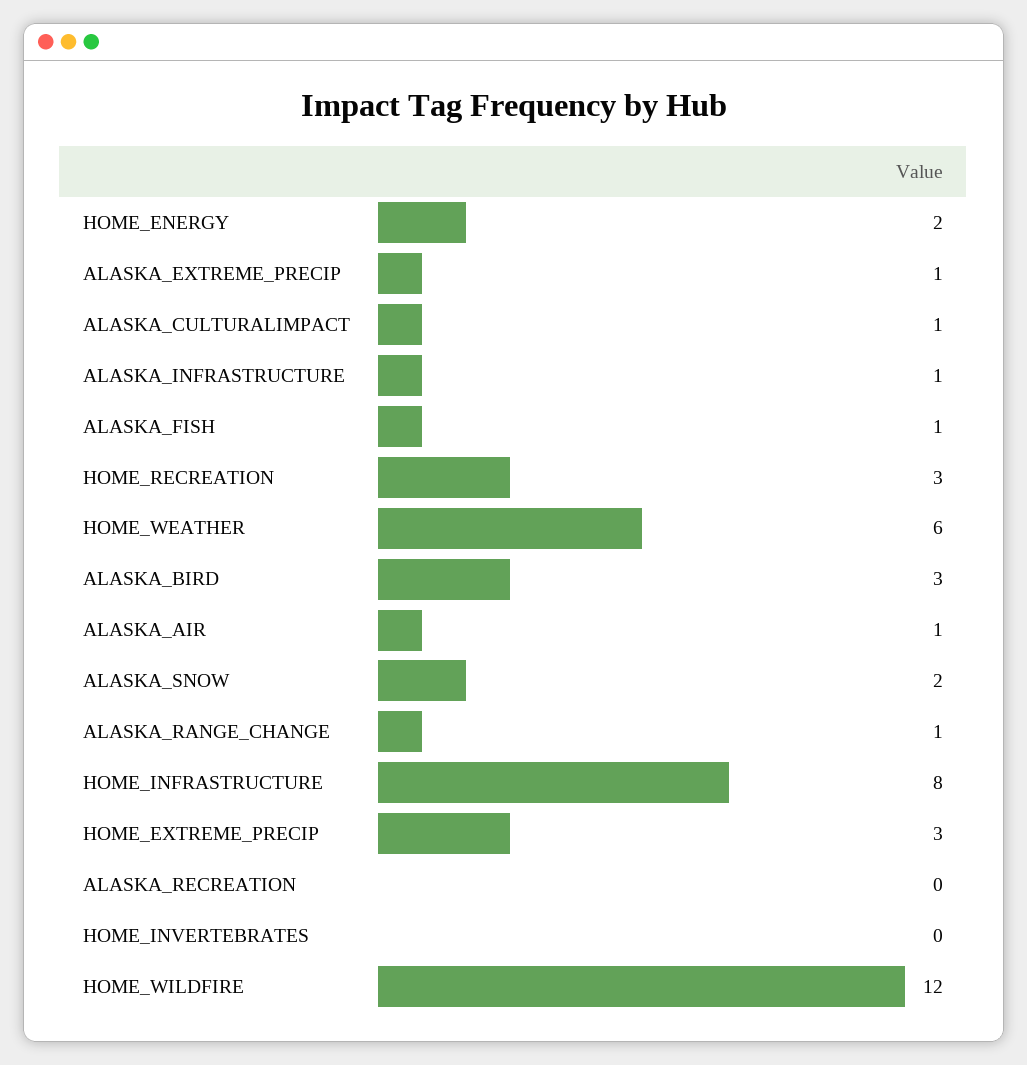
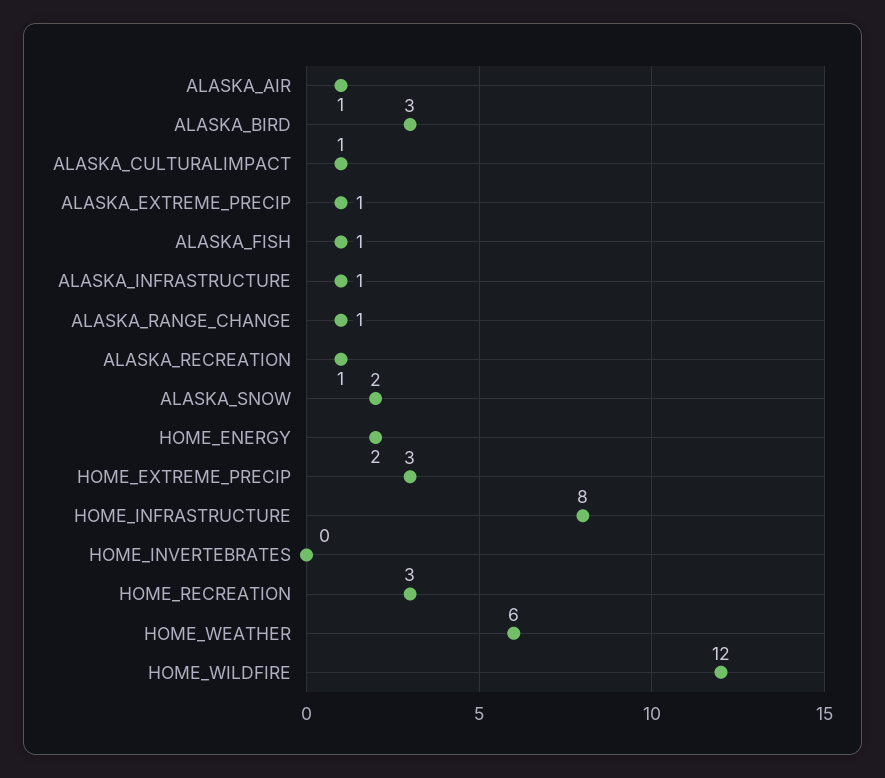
  {
    "HOME_ENERGY": 2,
    "ALASKA_EXTREME_PRECIP": 1,
    "ALASKA_CULTURALIMPACT": 1,
    "ALASKA_INFRASTRUCTURE": 1,
    "ALASKA_FISH": 1,
    "HOME_RECREATION": 3,
    "HOME_WEATHER": 6,
    "ALASKA_BIRD": 3,
    "ALASKA_AIR": 1,
    "ALASKA_SNOW": 2,
    "ALASKA_RANGE_CHANGE": 1,
    "HOME_INFRASTRUCTURE": 8,
    "HOME_EXTREME_PRECIP": 3,
-   "ALASKA_RECREATION": 0,
+   "ALASKA_RECREATION": 1,
    "HOME_INVERTEBRATES": 0,
    "HOME_WILDFIRE": 12
  }

